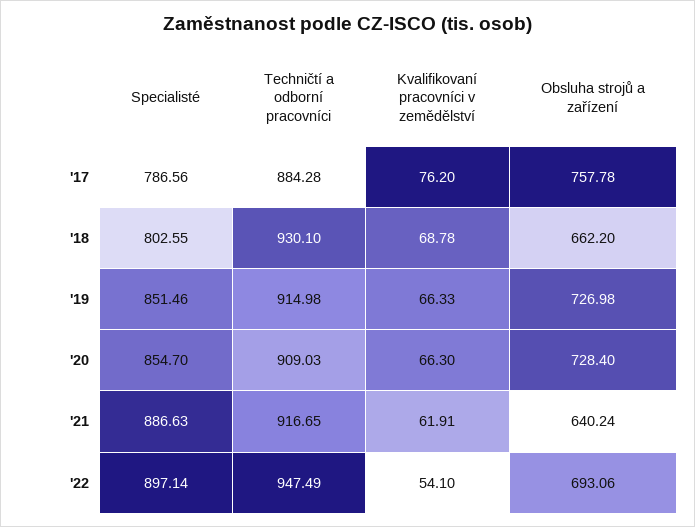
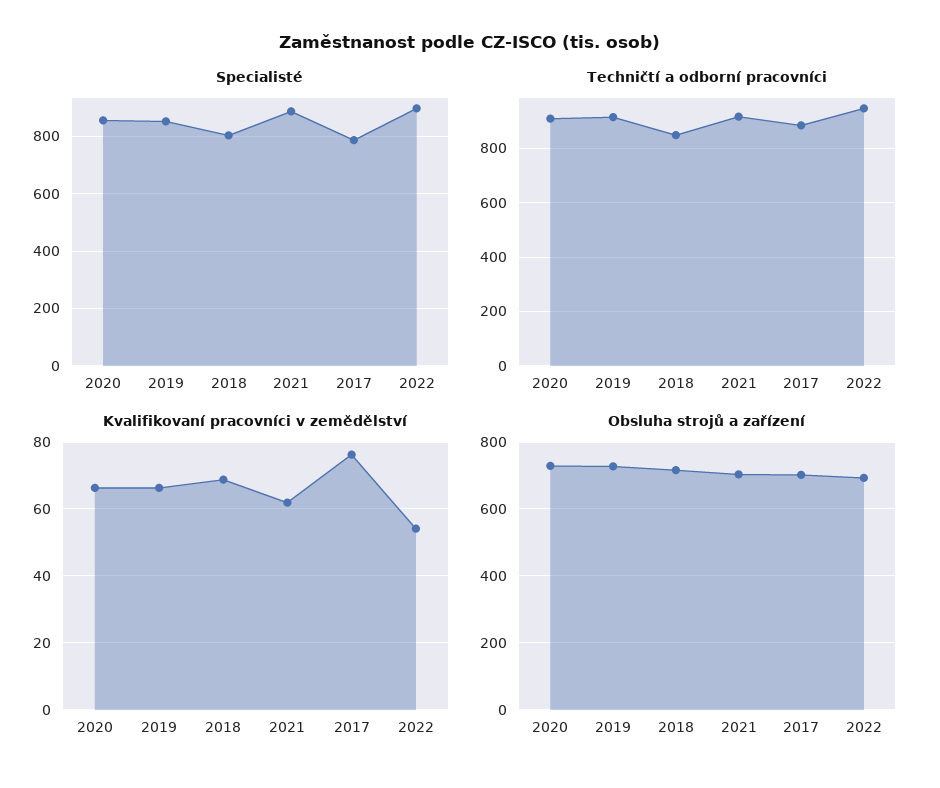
  {
    "Specialisté": {
      "'17": 786.56,
      "'18": 802.55,
      "'19": 851.46,
      "'20": 854.7,
      "'21": 886.63,
      "'22": 897.14
    },
    "Techničtí a odborní pracovníci": {
      "'17": 884.28,
-     "'18": 930.1,
+     "'18": 850,
      "'19": 914.98,
      "'20": 909.03,
      "'21": 916.65,
      "'22": 947.49
    },
    "Kvalifikovaní pracovníci v zemědělství": {
      "'17": 76.2,
      "'18": 68.78,
      "'19": 66.33,
      "'20": 66.3,
      "'21": 61.91,
      "'22": 54.1
    },
    "Obsluha strojů a zařízení": {
-     "'17": 757.78,
+     "'17": 700,
-     "'18": 662.2,
+     "'18": 720,
      "'19": 726.98,
      "'20": 728.4,
-     "'21": 640.24,
+     "'21": 700,
      "'22": 693.06
    }
  }

